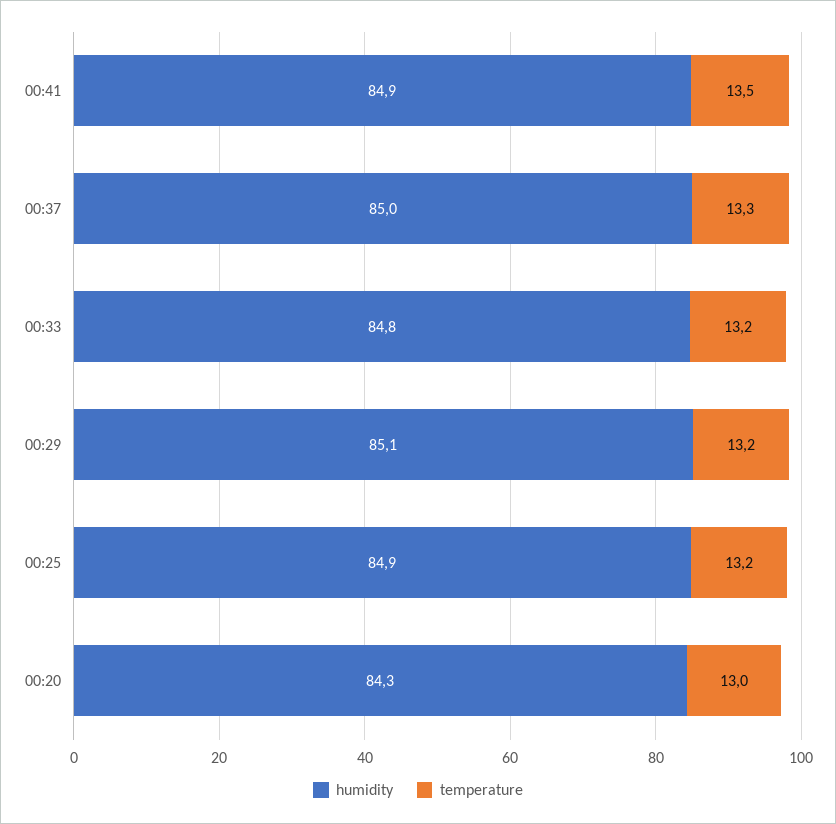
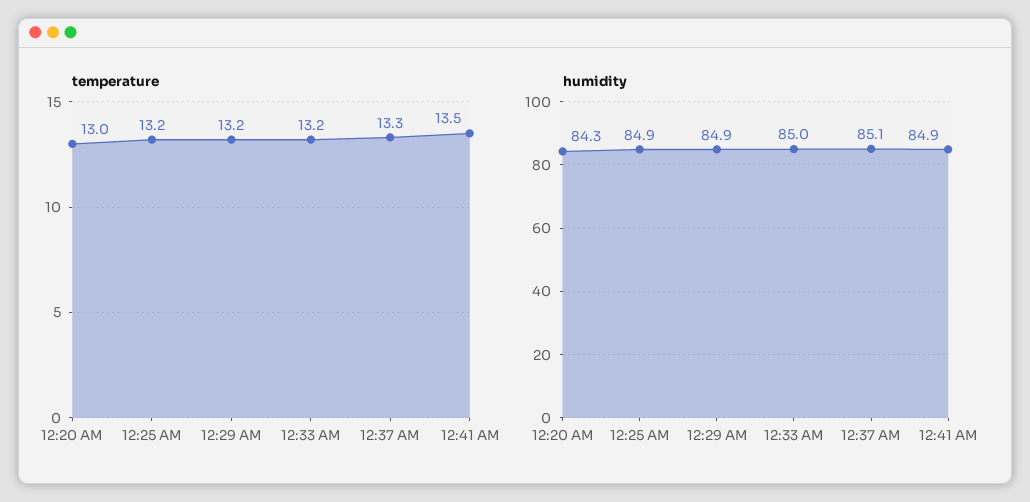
  {
    "humidity": {
      "00:41": 84.9,
-     "00:37": 85,
+     "00:37": 85.1,
-     "00:33": 84.8,
+     "00:33": 85,
-     "00:29": 85.1,
+     "00:29": 84.9,
      "00:25": 84.9,
      "00:20": 84.3
    },
    "temperature": {
      "00:41": 13.5,
      "00:37": 13.3,
      "00:33": 13.2,
      "00:29": 13.2,
      "00:25": 13.2,
      "00:20": 13
    }
  }

